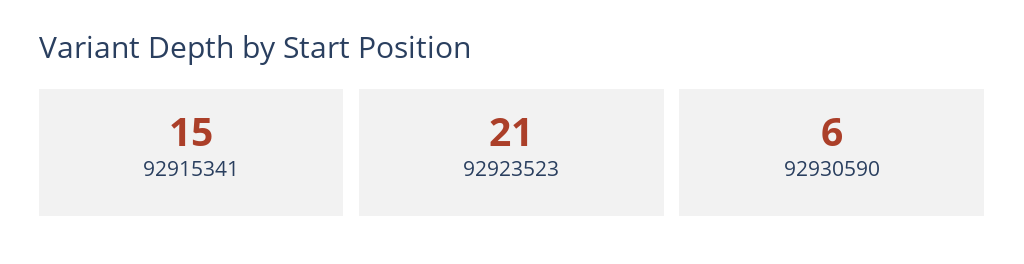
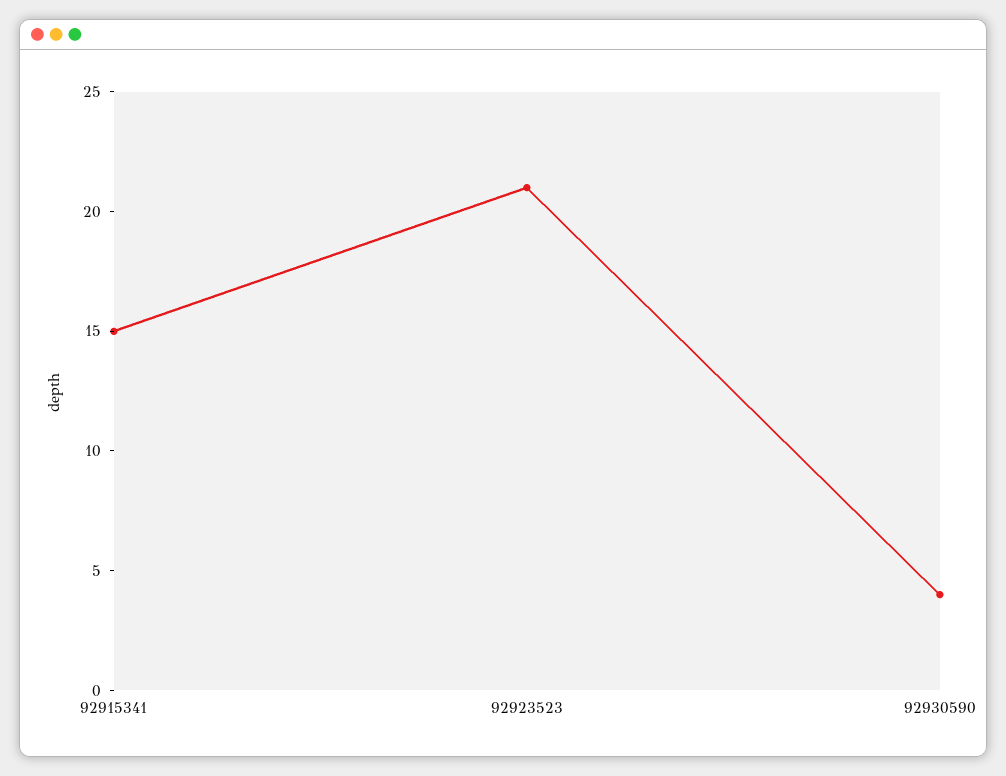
  {
    "92915341": 15,
    "92923523": 21,
-   "92930590": 6
+   "92930590": 4
  }

